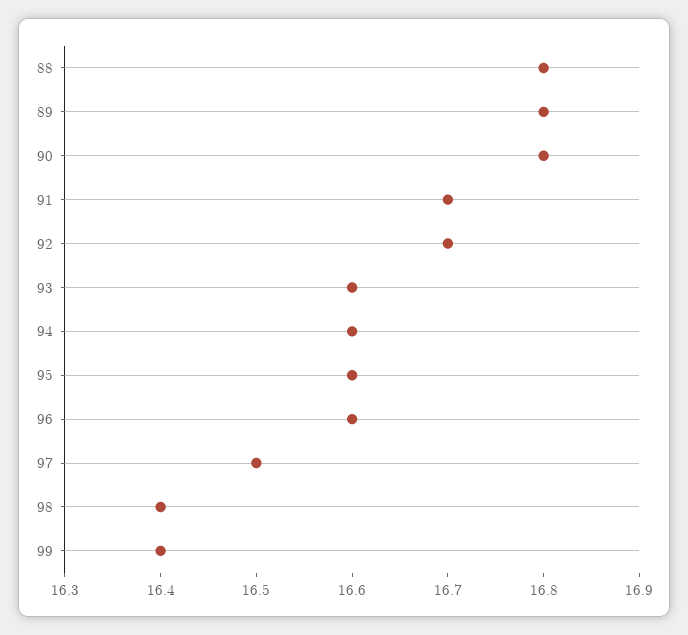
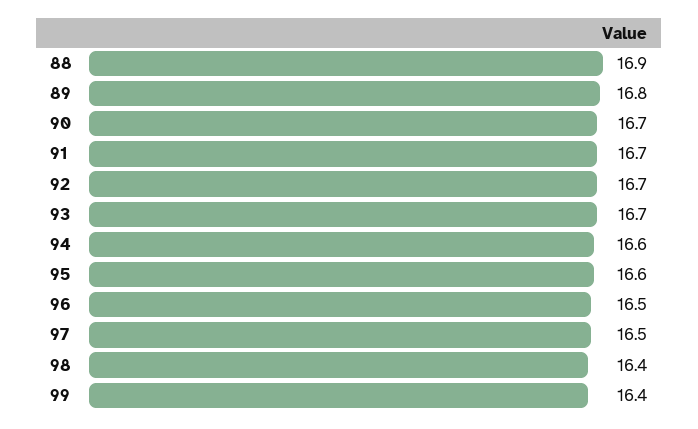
  {
-   "88": 16.8,
+   "88": 16.9,
    "89": 16.8,
-   "90": 16.8,
+   "90": 16.7,
    "91": 16.7,
    "92": 16.7,
-   "93": 16.6,
+   "93": 16.7,
    "94": 16.6,
    "95": 16.6,
-   "96": 16.6,
+   "96": 16.5,
    "97": 16.5,
    "98": 16.4,
    "99": 16.4
  }

